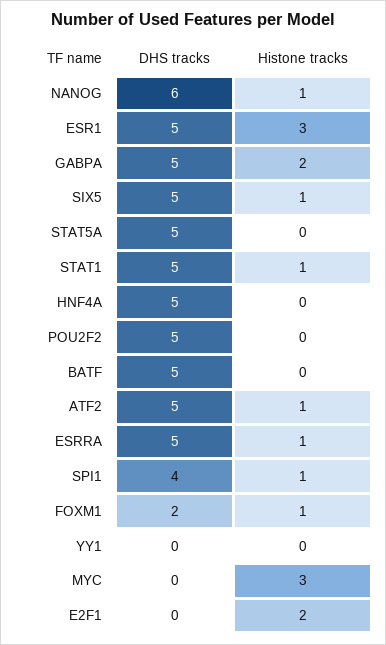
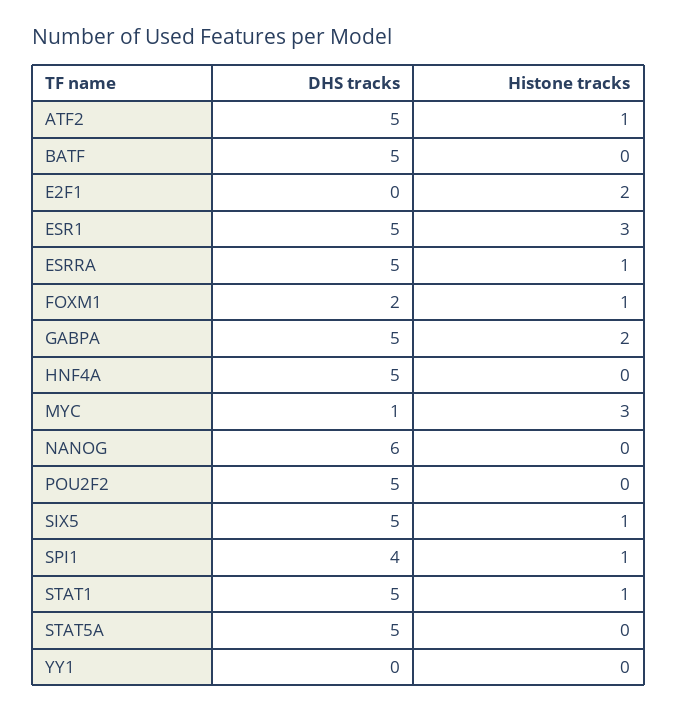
  {
    "DHS tracks": {
      "NANOG": 6,
      "ESR1": 5,
      "GABPA": 5,
      "SIX5": 5,
      "STAT5A": 5,
      "STAT1": 5,
      "HNF4A": 5,
      "POU2F2": 5,
      "BATF": 5,
      "ATF2": 5,
      "ESRRA": 5,
      "SPI1": 4,
      "FOXM1": 2,
      "YY1": 0,
-     "MYC": 0,
+     "MYC": 1,
      "E2F1": 0
    },
    "Histone tracks": {
-     "NANOG": 1,
+     "NANOG": 0,
      "ESR1": 3,
      "GABPA": 2,
      "SIX5": 1,
      "STAT5A": 0,
      "STAT1": 1,
      "HNF4A": 0,
      "POU2F2": 0,
      "BATF": 0,
      "ATF2": 1,
      "ESRRA": 1,
      "SPI1": 1,
      "FOXM1": 1,
      "YY1": 0,
      "MYC": 3,
      "E2F1": 2
    }
  }

